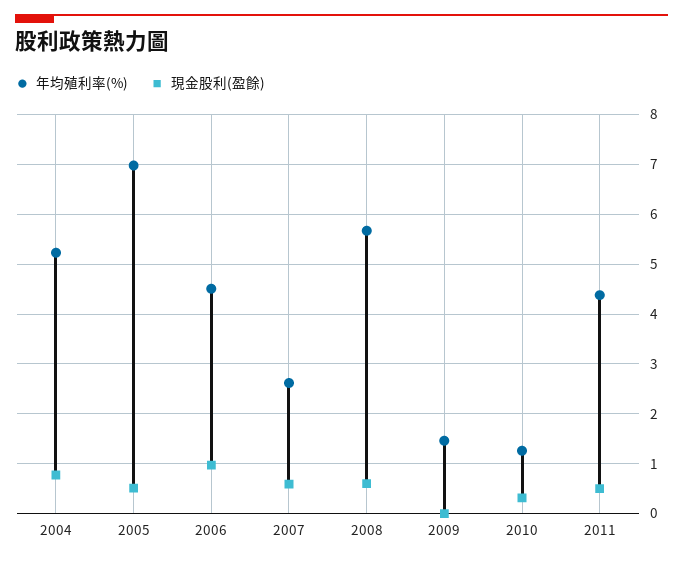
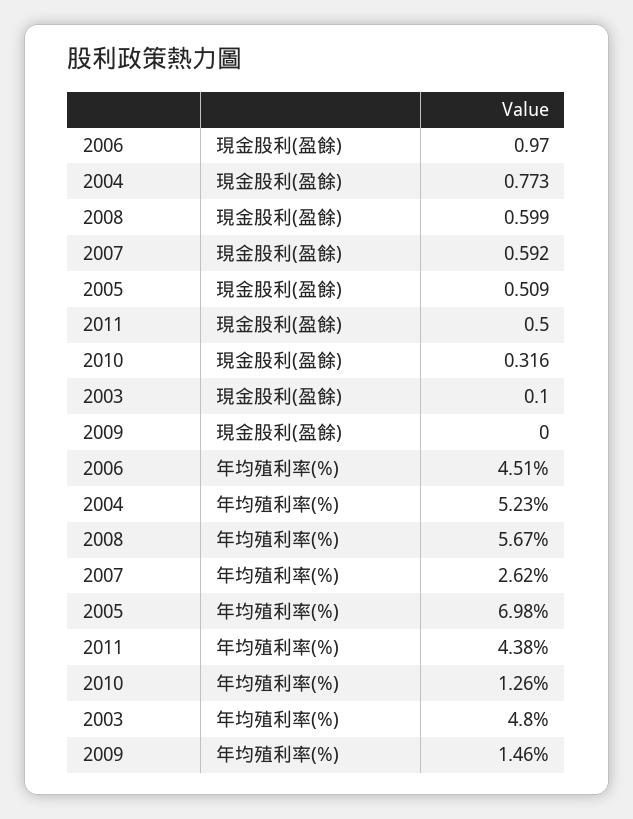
  {
    "年均殖利率(%)": {
      "2004": 5.23,
      "2005": 6.98,
      "2006": 4.51,
      "2007": 2.62,
      "2008": 5.67,
      "2009": 1.46,
      "2010": 1.26,
-     "2011": 4.38
+     "2011": 4.38,
+     "2003": 4.8
    },
    "現金股利(盈餘)": {
      "2004": 0.773,
      "2005": 0.509,
      "2006": 0.97,
      "2007": 0.592,
      "2008": 0.599,
      "2009": 0,
      "2010": 0.316,
-     "2011": 0.5
+     "2011": 0.5,
+     "2003": 0.1
    }
  }

